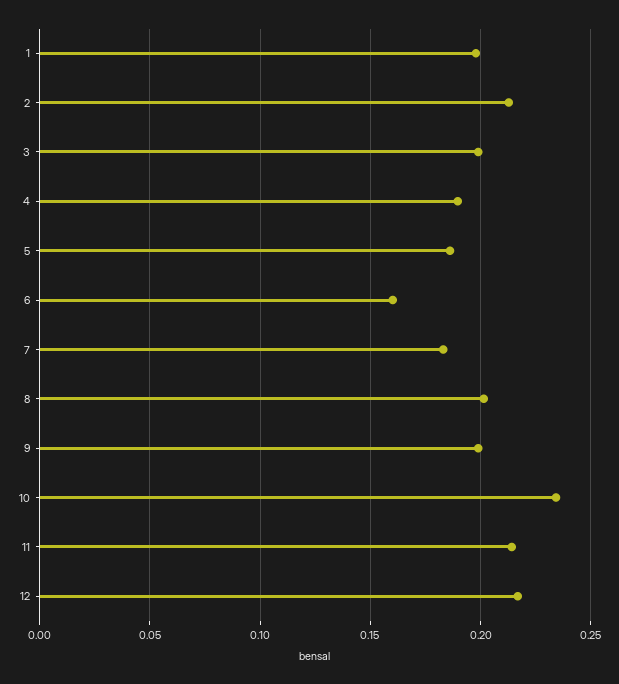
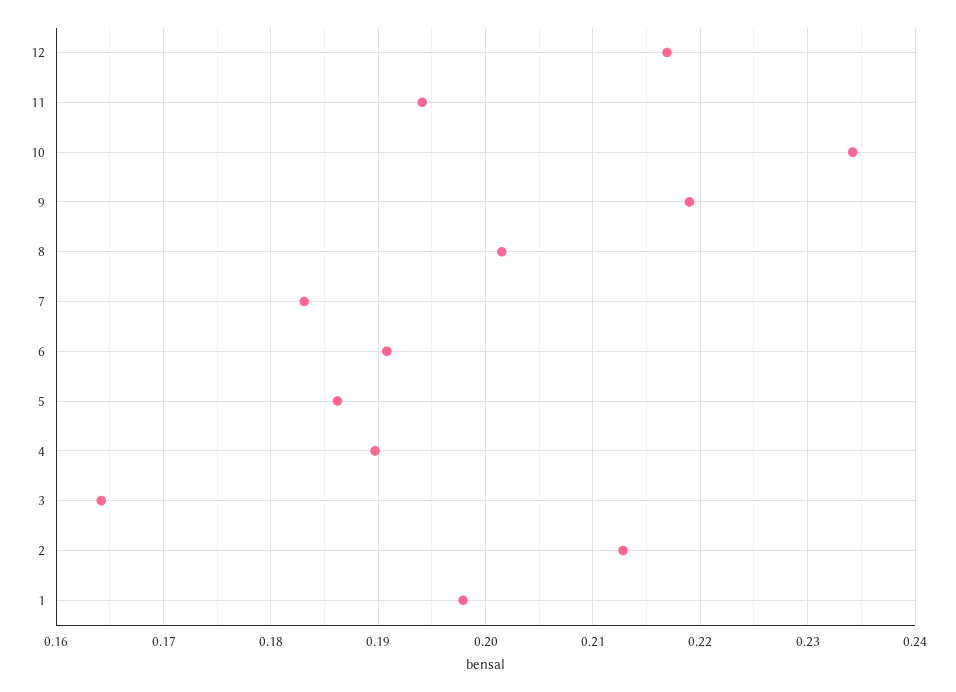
  {
    "1": 0.198,
    "2": 0.213,
-   "3": 0.2,
+   "3": 0.164,
    "4": 0.19,
    "5": 0.186,
-   "6": 0.16,
+   "6": 0.191,
    "7": 0.183,
    "8": 0.202,
-   "9": 0.2,
+   "9": 0.219,
    "10": 0.234,
-   "11": 0.215,
+   "11": 0.194,
    "12": 0.217
  }

